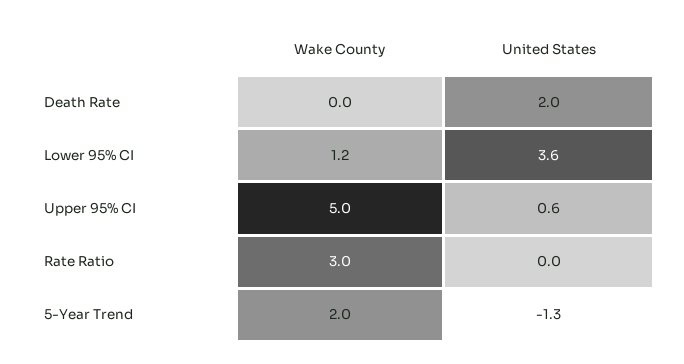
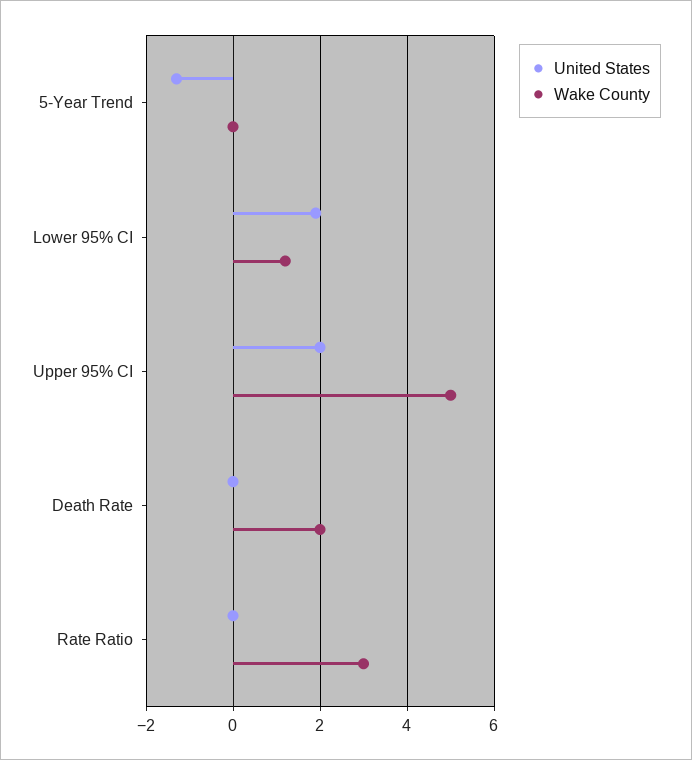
  {
    "Wake County": {
-     "Death Rate": 0,
+     "Death Rate": 2,
      "Lower 95% CI": 1.2,
      "Upper 95% CI": 5,
      "Rate Ratio": 3,
-     "5-Year Trend": 2
+     "5-Year Trend": 0
    },
    "United States": {
-     "Death Rate": 2,
+     "Death Rate": 0,
-     "Lower 95% CI": 3.6,
+     "Lower 95% CI": 2,
-     "Upper 95% CI": 0.6,
+     "Upper 95% CI": 2,
      "Rate Ratio": 0,
      "5-Year Trend": -1.3
    }
  }

